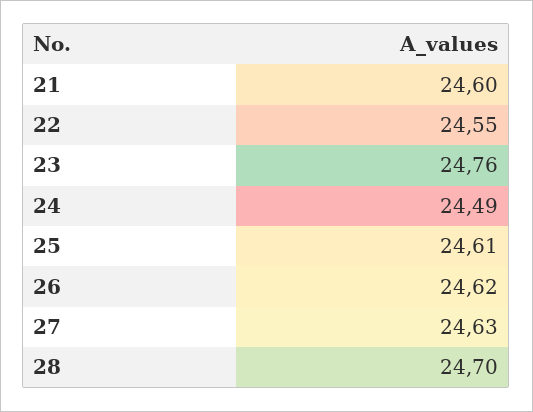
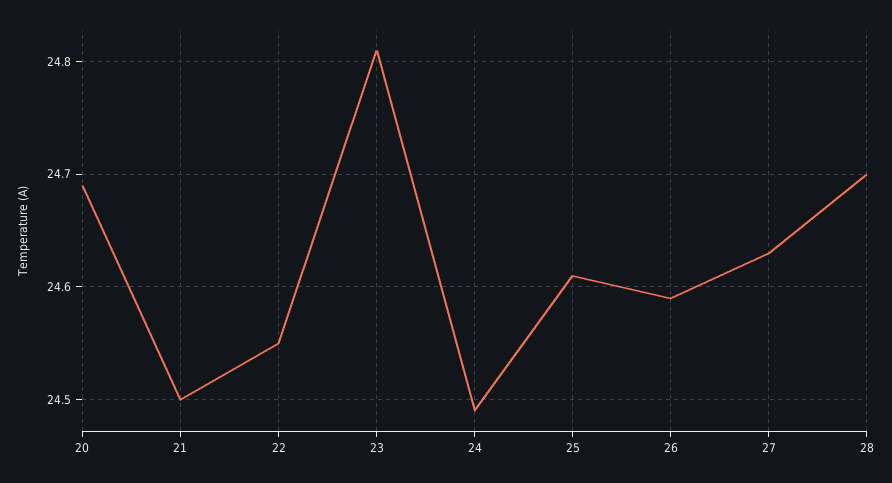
  {
-   "21": 24.6,
+   "21": 24.5,
    "22": 24.55,
-   "23": 24.76,
+   "23": 24.81,
    "24": 24.49,
    "25": 24.61,
-   "26": 24.62,
+   "26": 24.59,
    "27": 24.63,
-   "28": 24.7
+   "28": 24.7,
+   "20": 24.69
  }

